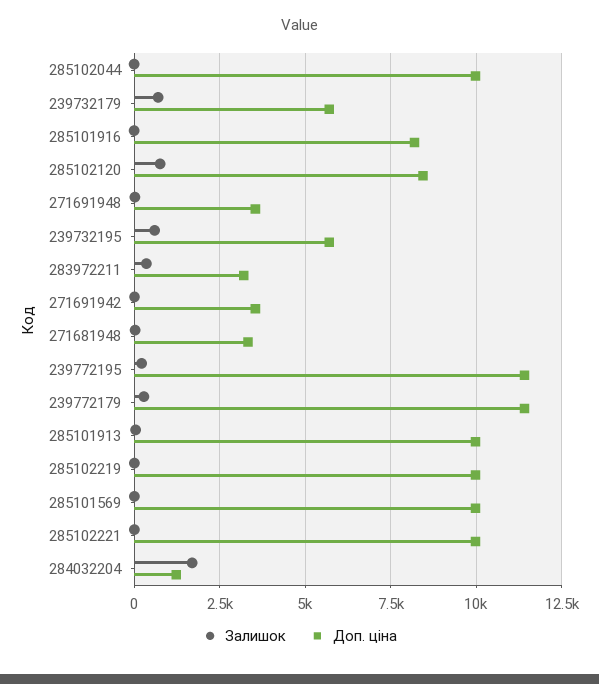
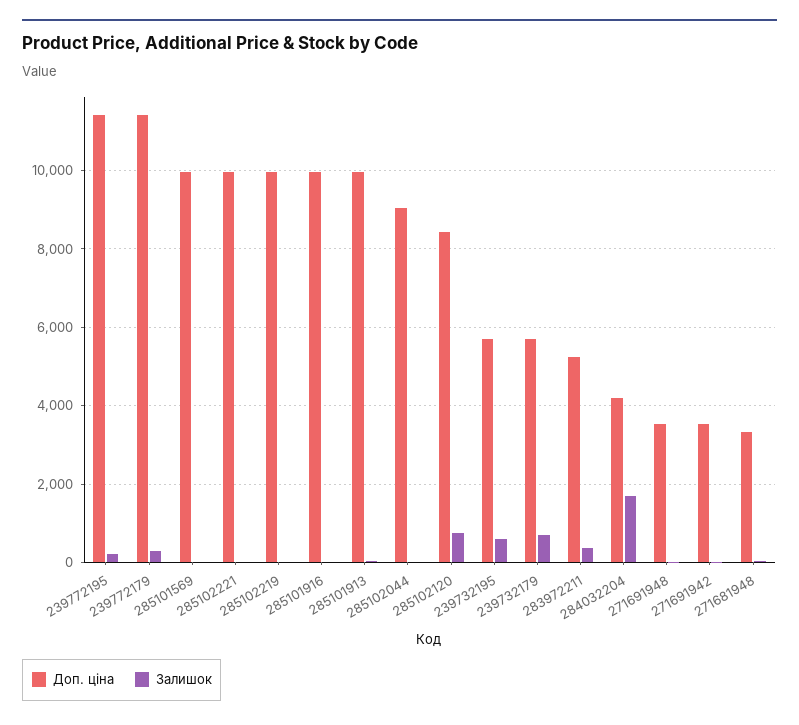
  {
    "Залишок": {
      "285102044": 0,
      "239732179": 800,
      "285101916": 0,
      "285102120": 800,
      "271691948": 0,
      "239732195": 600,
      "283972211": 400,
      "271691942": 0,
      "271681948": 0,
      "239772195": 200,
      "239772179": 200,
      "285101913": 0,
      "285102219": 0,
      "285101569": 0,
      "285102221": 0,
      "284032204": 1600
    },
    "Доп. ціна": {
-     "285102044": 10000,
+     "285102044": 9000,
      "239732179": 5800,
-     "285101916": 8250,
+     "285101916": 10000,
      "285102120": 8400,
      "271691948": 3600,
      "239732195": 5800,
-     "283972211": 3250,
+     "283972211": 5200,
      "271691942": 3600,
      "271681948": 3400,
      "239772195": 11400,
      "239772179": 11400,
      "285101913": 10000,
      "285102219": 10000,
      "285101569": 10000,
      "285102221": 10000,
-     "284032204": 1250
+     "284032204": 4200
    }
  }

